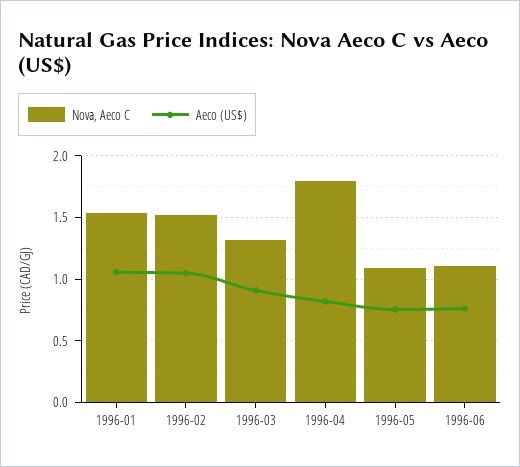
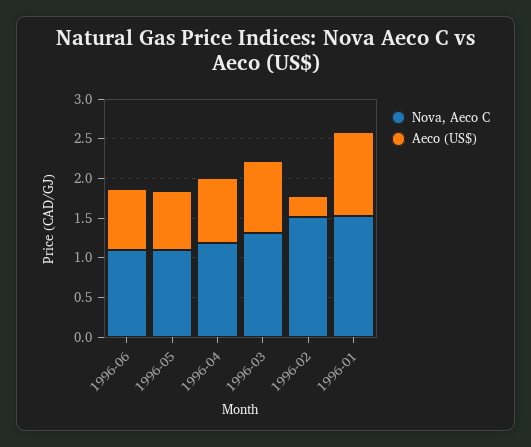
  {
    "Nova, Aeco C": {
      "1996-01": 1.55,
      "1996-02": 1.5,
      "1996-03": 1.3,
-     "1996-04": 1.8,
+     "1996-04": 1.25,
      "1996-05": 1.1,
      "1996-06": 1.1
    },
    "Aeco (US$)": {
      "1996-01": 1.05,
-     "1996-02": 1.05,
+     "1996-02": 0.25,
      "1996-03": 0.9,
      "1996-04": 0.8,
      "1996-05": 0.75,
      "1996-06": 0.75
    }
  }

